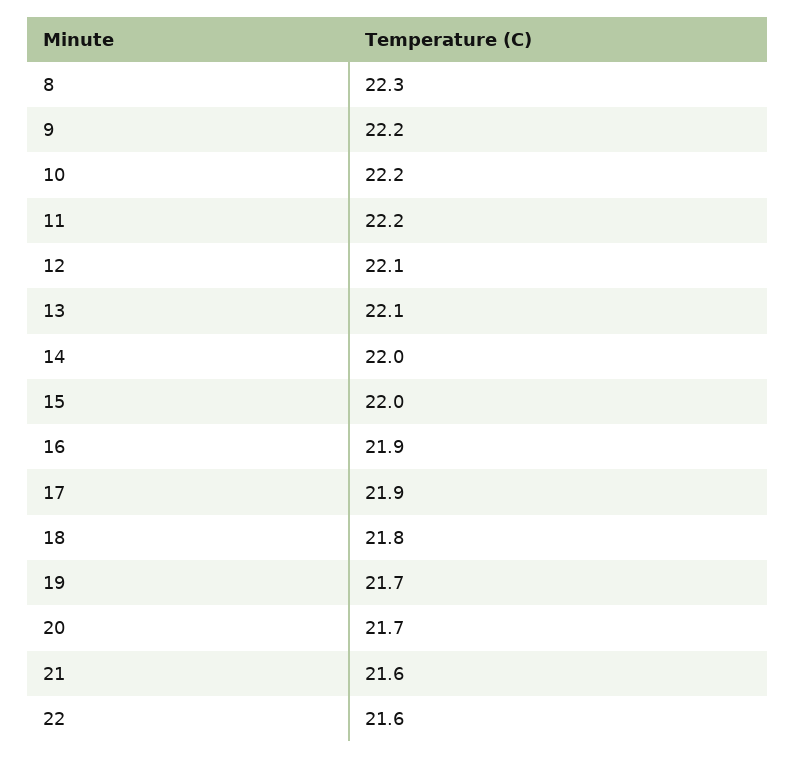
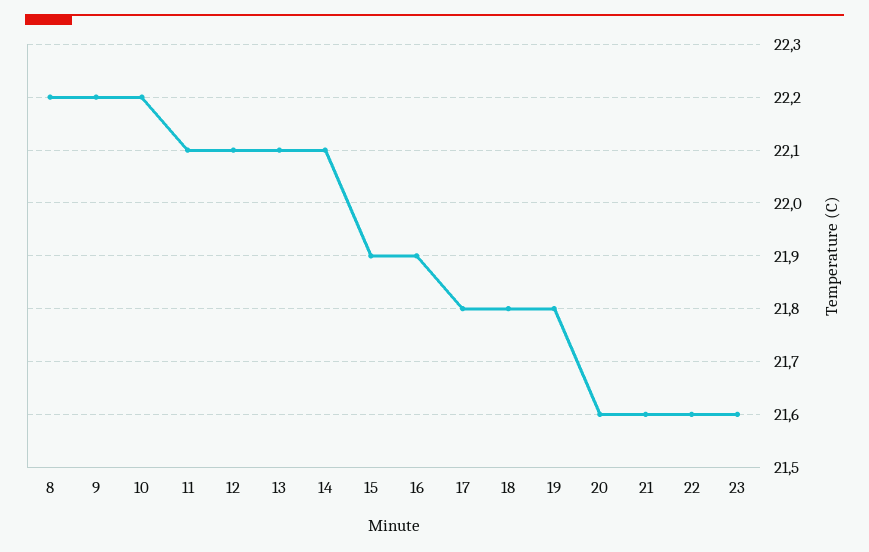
  {
-   "8": 22.3,
+   "8": 22.2,
    "9": 22.2,
    "10": 22.2,
-   "11": 22.2,
+   "11": 22.1,
    "12": 22.1,
    "13": 22.1,
-   "14": 22,
+   "14": 22.1,
-   "15": 22,
+   "15": 21.9,
    "16": 21.9,
-   "17": 21.9,
+   "17": 21.8,
    "18": 21.8,
-   "19": 21.7,
+   "19": 21.8,
-   "20": 21.7,
+   "20": 21.6,
    "21": 21.6,
-   "22": 21.6
+   "22": 21.6,
+   "23": 21.6
  }

